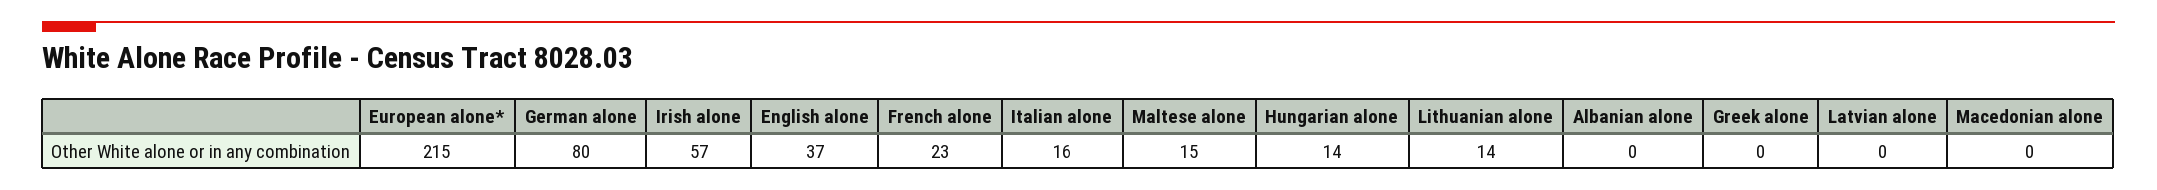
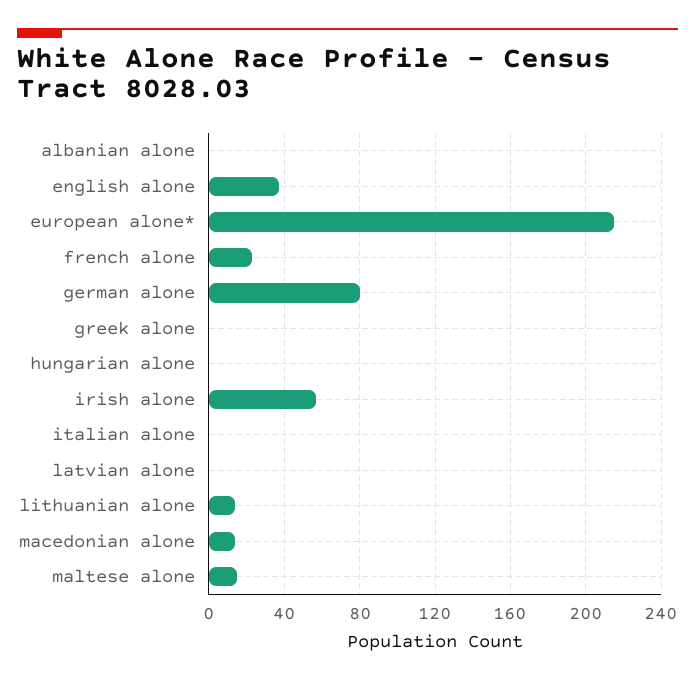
  {
    "European alone*": 215,
    "German alone": 80,
    "Irish alone": 57,
    "English alone": 37,
    "French alone": 23,
-   "Italian alone": 16,
+   "Italian alone": 0,
    "Maltese alone": 15,
-   "Hungarian alone": 14,
+   "Hungarian alone": 0,
    "Lithuanian alone": 14,
    "Albanian alone": 0,
    "Greek alone": 0,
    "Latvian alone": 0,
-   "Macedonian alone": 0
+   "Macedonian alone": 15
  }

